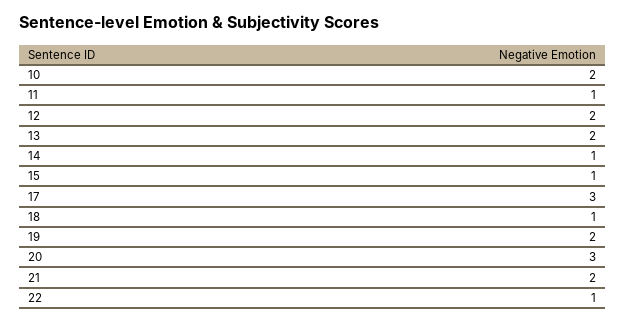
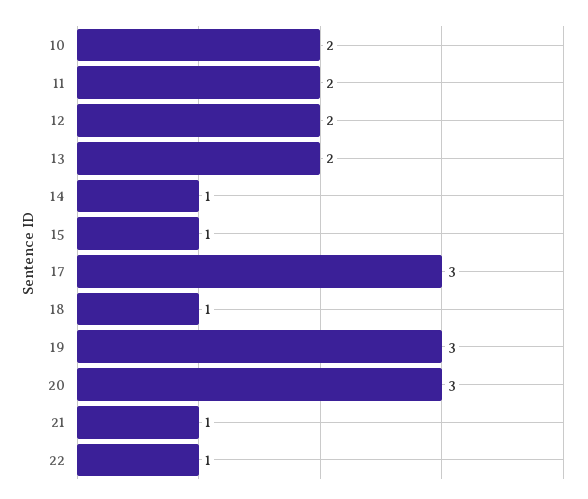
  {
    "10": 2,
-   "11": 1,
+   "11": 2,
    "12": 2,
    "13": 2,
    "14": 1,
    "15": 1,
    "17": 3,
    "18": 1,
-   "19": 2,
+   "19": 3,
    "20": 3,
-   "21": 2,
+   "21": 1,
    "22": 1
  }

